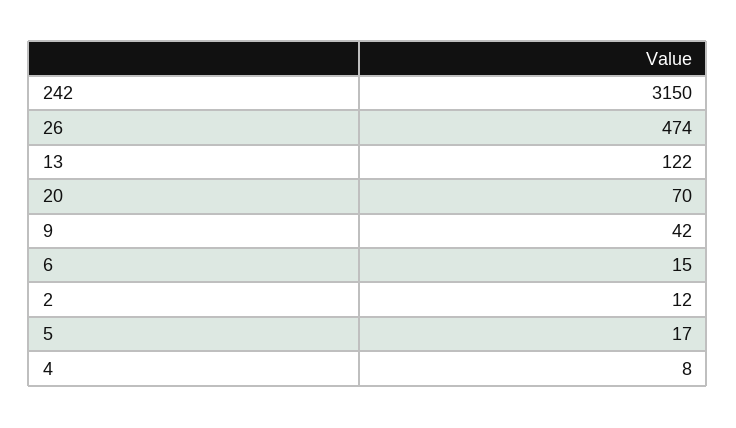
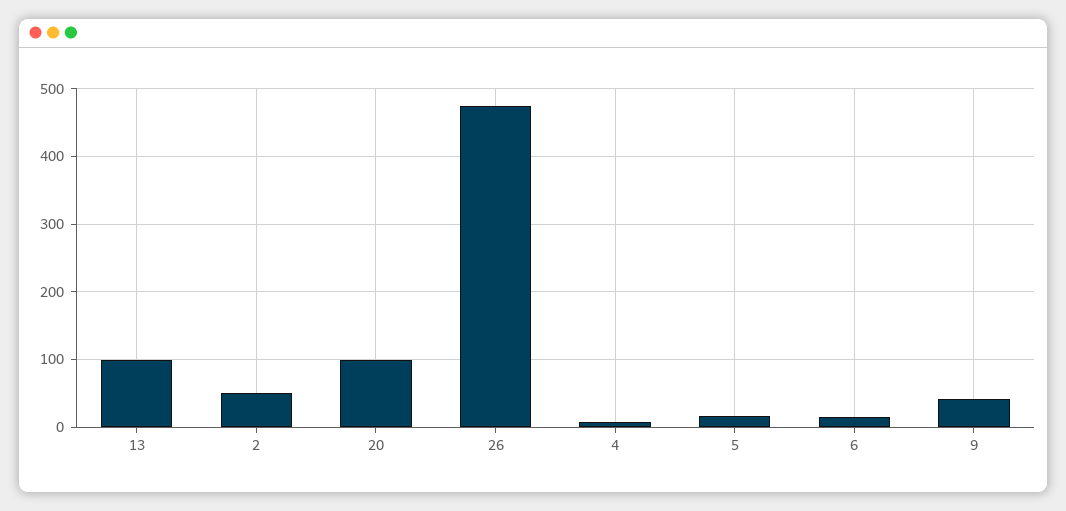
  {
-   "242": 3150,
    "26": 474,
-   "13": 122,
+   "13": 100,
-   "20": 70,
+   "20": 100,
    "9": 42,
    "6": 15,
-   "2": 12,
+   "2": 50,
    "5": 17,
    "4": 8
  }

